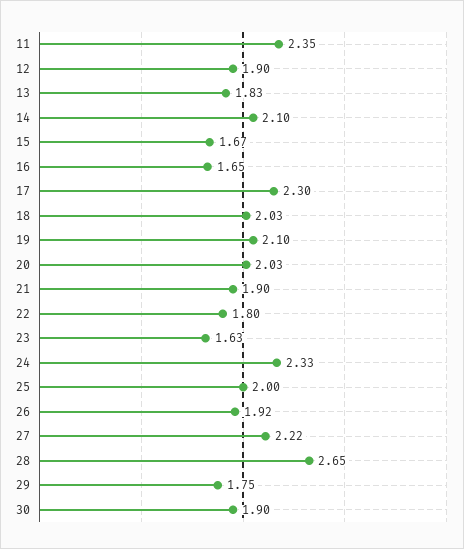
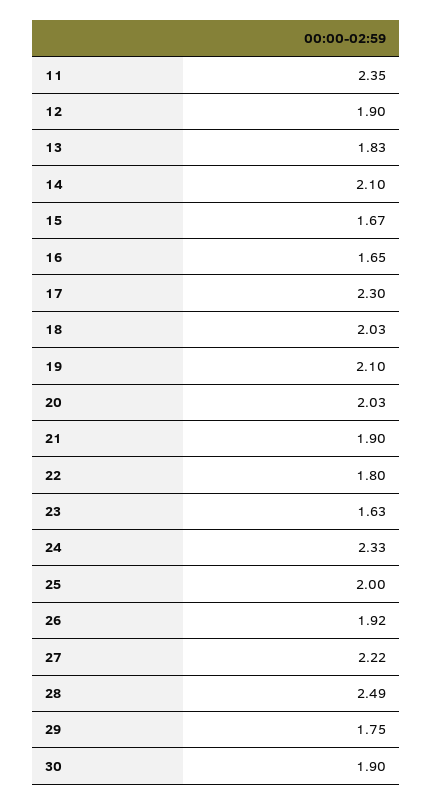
  {
    "11": 2.35,
    "12": 1.9,
    "13": 1.83,
    "14": 2.1,
    "15": 1.67,
    "16": 1.65,
    "17": 2.3,
    "18": 2.03,
    "19": 2.1,
    "20": 2.03,
    "21": 1.9,
    "22": 1.8,
    "23": 1.63,
    "24": 2.33,
    "25": 2,
    "26": 1.92,
    "27": 2.22,
-   "28": 2.65,
+   "28": 2.49,
    "29": 1.75,
    "30": 1.9
  }

